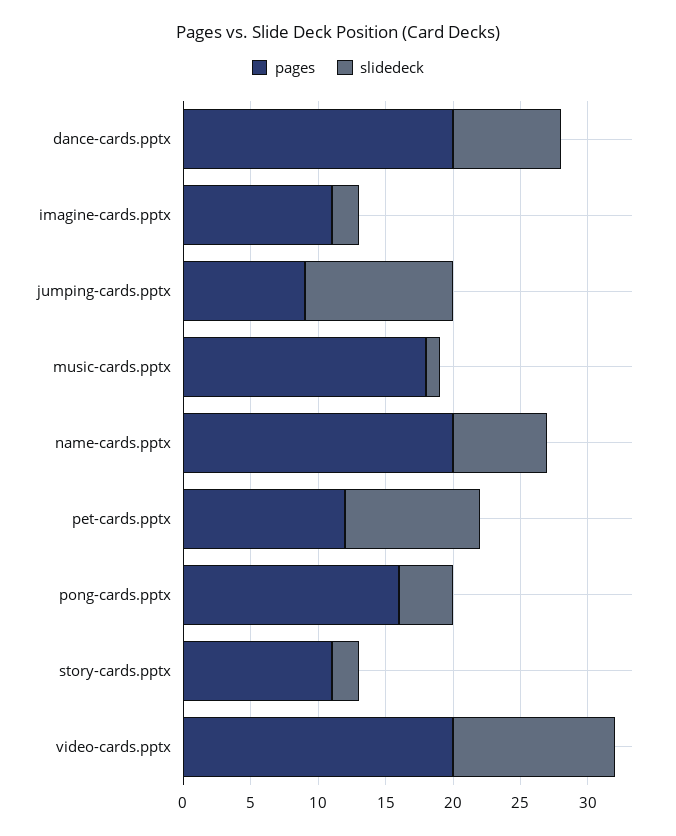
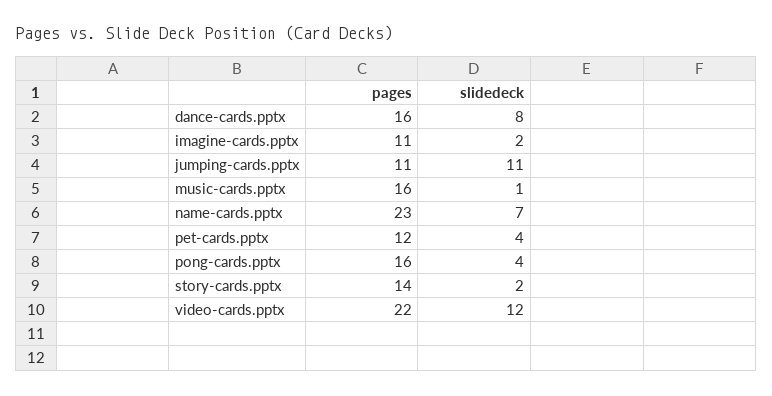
  {
    "pages": {
-     "dance-cards.pptx": 20,
+     "dance-cards.pptx": 16,
      "imagine-cards.pptx": 11,
-     "jumping-cards.pptx": 9,
+     "jumping-cards.pptx": 11,
-     "music-cards.pptx": 18,
+     "music-cards.pptx": 16,
-     "name-cards.pptx": 20,
+     "name-cards.pptx": 23,
      "pet-cards.pptx": 12,
      "pong-cards.pptx": 16,
-     "story-cards.pptx": 11,
+     "story-cards.pptx": 14,
-     "video-cards.pptx": 20
+     "video-cards.pptx": 22
    },
    "slidedeck": {
      "dance-cards.pptx": 8,
      "imagine-cards.pptx": 2,
      "jumping-cards.pptx": 11,
      "music-cards.pptx": 1,
      "name-cards.pptx": 7,
-     "pet-cards.pptx": 10,
+     "pet-cards.pptx": 4,
      "pong-cards.pptx": 4,
      "story-cards.pptx": 2,
      "video-cards.pptx": 12
    }
  }

